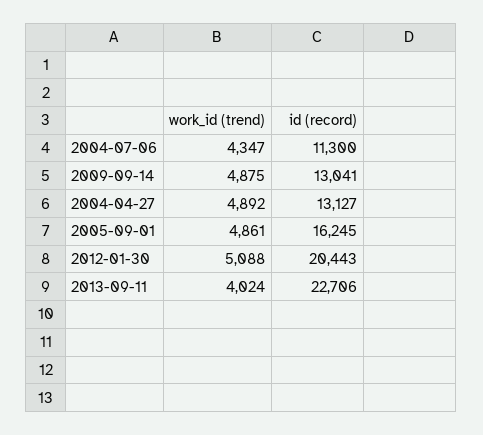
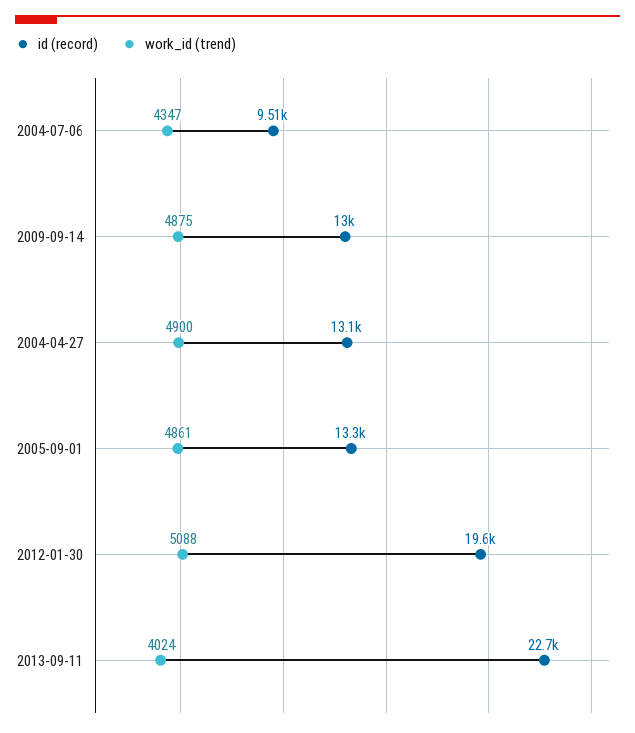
  {
    "work_id (trend)": {
      "2004-07-06": 4347,
      "2009-09-14": 4875,
-     "2004-04-27": 4892,
+     "2004-04-27": 4900,
      "2005-09-01": 4861,
      "2012-01-30": 5088,
      "2013-09-11": 4024
    },
    "id (record)": {
-     "2004-07-06": 11300,
+     "2004-07-06": 9510,
      "2009-09-14": 13041,
      "2004-04-27": 13127,
-     "2005-09-01": 16245,
+     "2005-09-01": 13300,
-     "2012-01-30": 20443,
+     "2012-01-30": 19600,
      "2013-09-11": 22706
    }
  }

